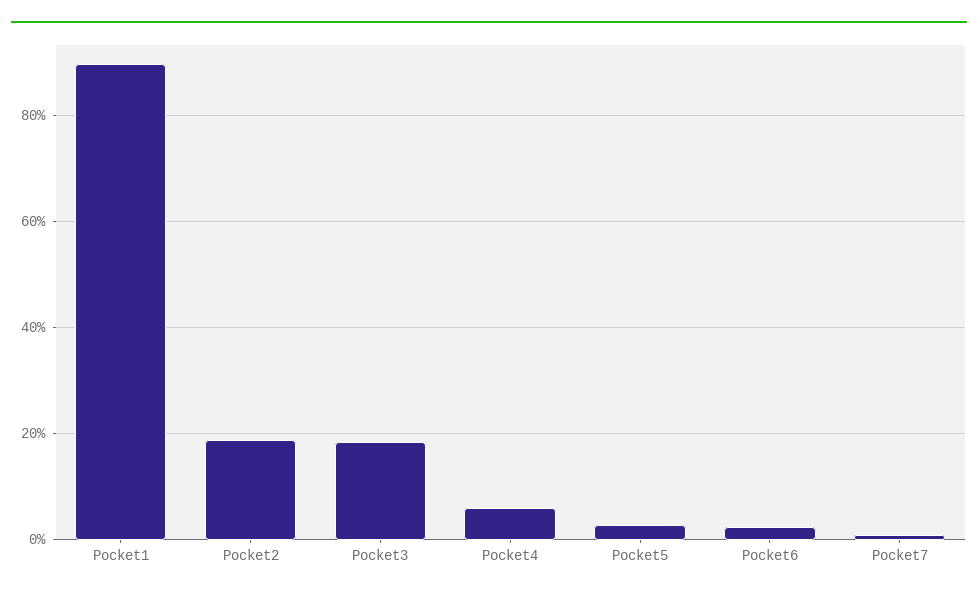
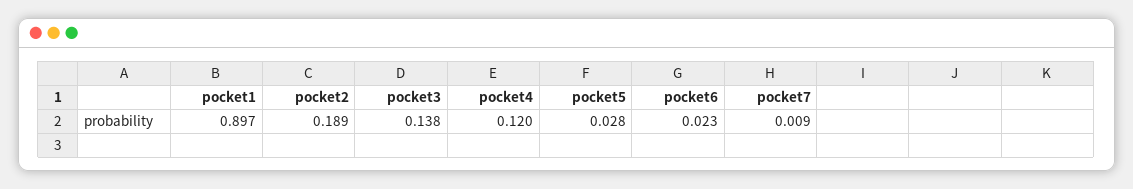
  {
    "Pocket1": 0.897,
    "Pocket2": 0.189,
-   "Pocket3": 0.18,
+   "Pocket3": 0.138,
-   "Pocket4": 0.06,
+   "Pocket4": 0.12,
    "Pocket5": 0.028,
    "Pocket6": 0.023,
    "Pocket7": 0.009
  }

